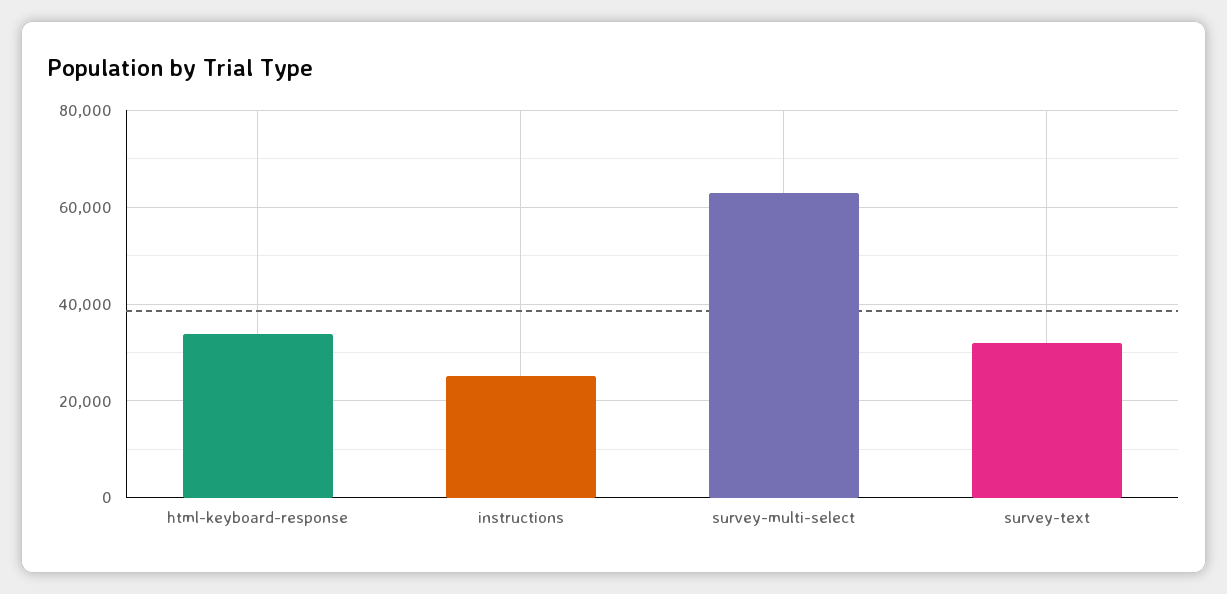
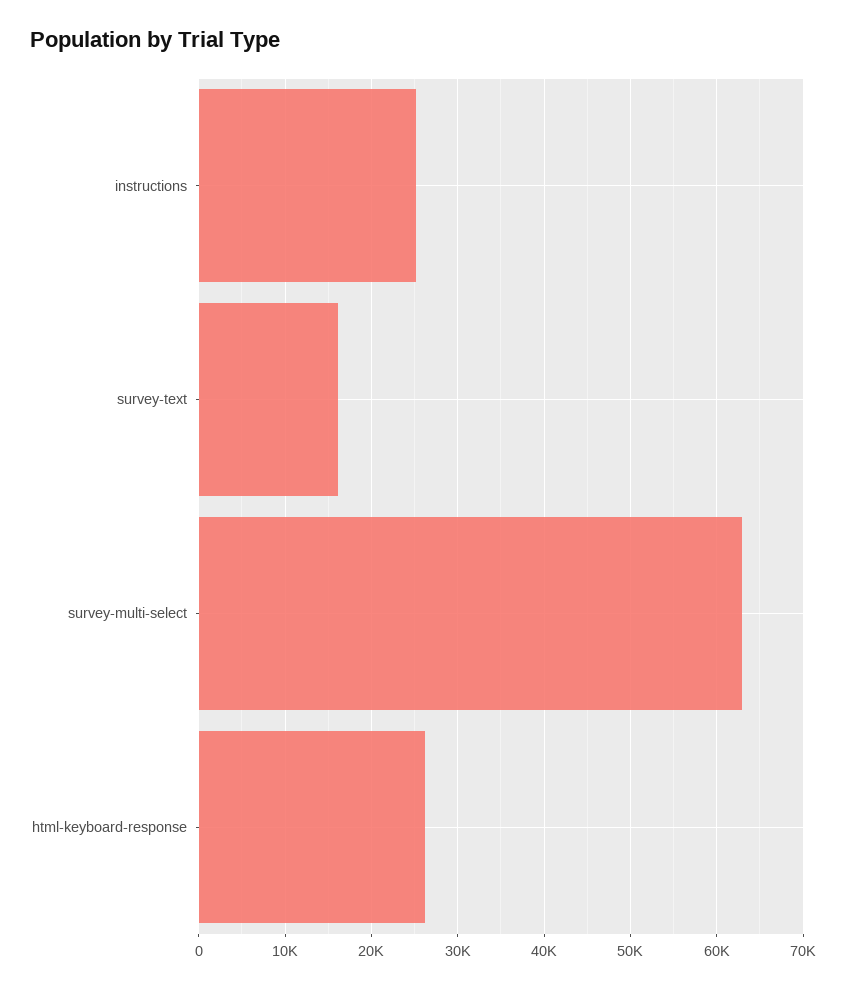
  {
-   "html-keyboard-response": 34000,
+   "html-keyboard-response": 26000,
    "instructions": 25000,
    "survey-multi-select": 63000,
-   "survey-text": 32000
+   "survey-text": 16000
  }

